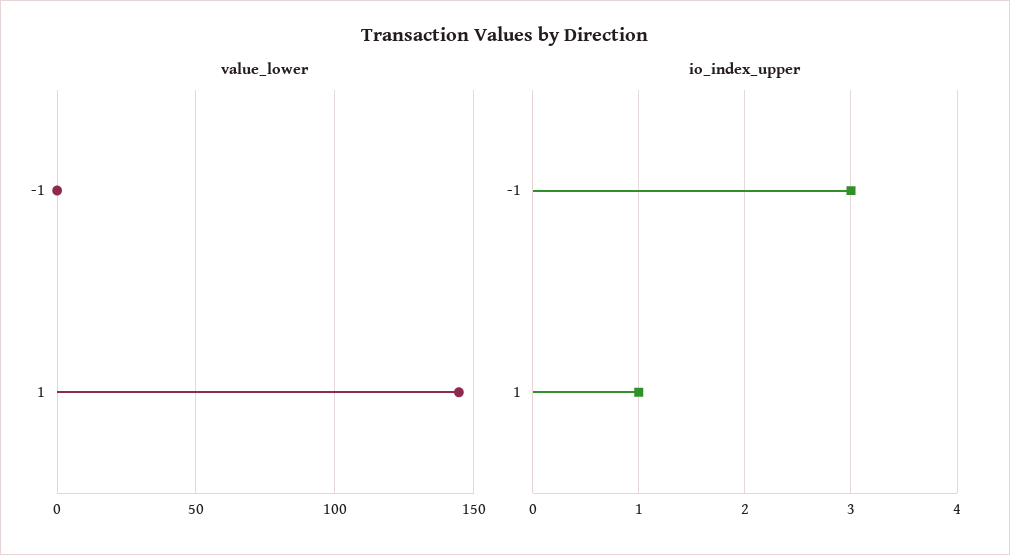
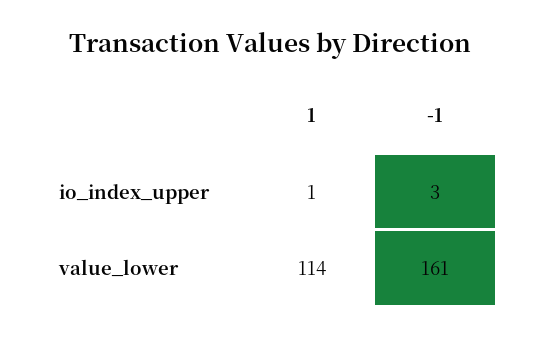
  {
    "value_lower": {
-     "-1": 0,
+     "-1": 161,
-     "1": 145
+     "1": 114
    },
    "io_index_upper": {
      "-1": 3,
      "1": 1
    }
  }

